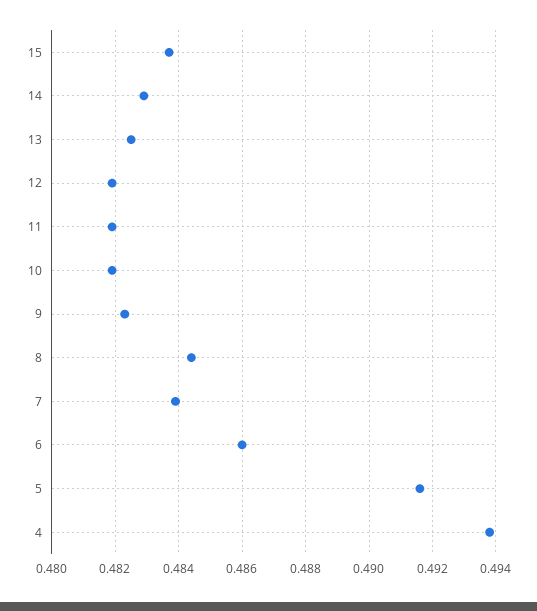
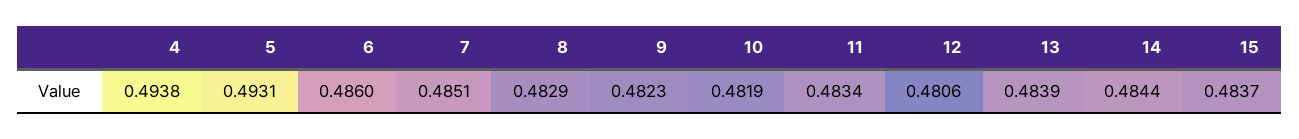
  {
    "15": 0.4837,
-   "14": 0.483,
+   "14": 0.4844,
-   "13": 0.4825,
+   "13": 0.4839,
-   "12": 0.482,
+   "12": 0.4806,
-   "11": 0.482,
+   "11": 0.4834,
    "10": 0.4819,
    "9": 0.4823,
-   "8": 0.4845,
+   "8": 0.4829,
-   "7": 0.484,
+   "7": 0.4851,
    "6": 0.486,
-   "5": 0.4915,
+   "5": 0.4931,
    "4": 0.4938
  }

